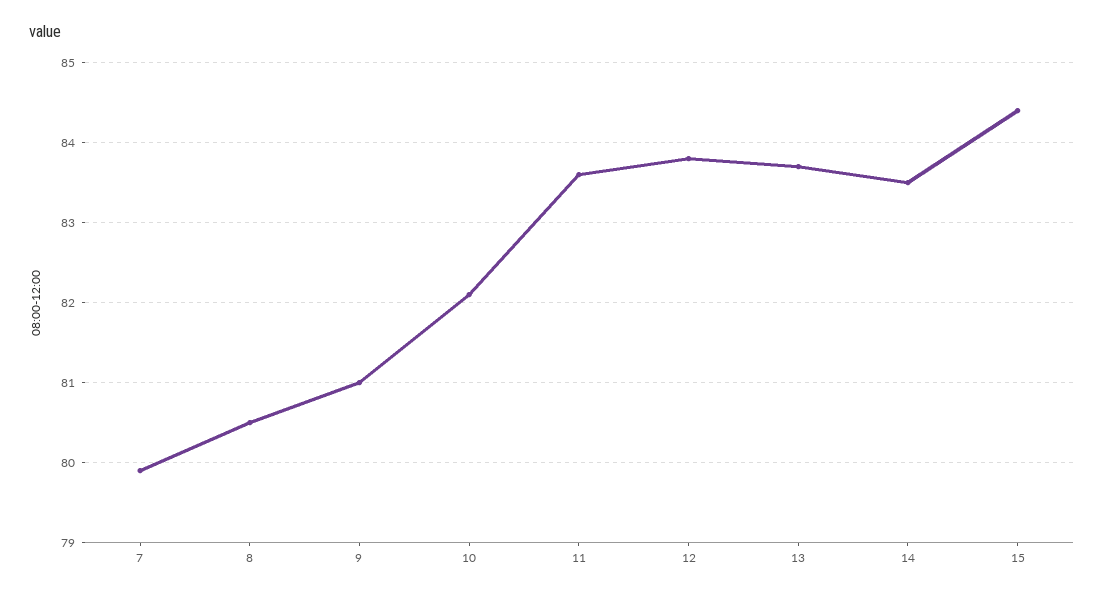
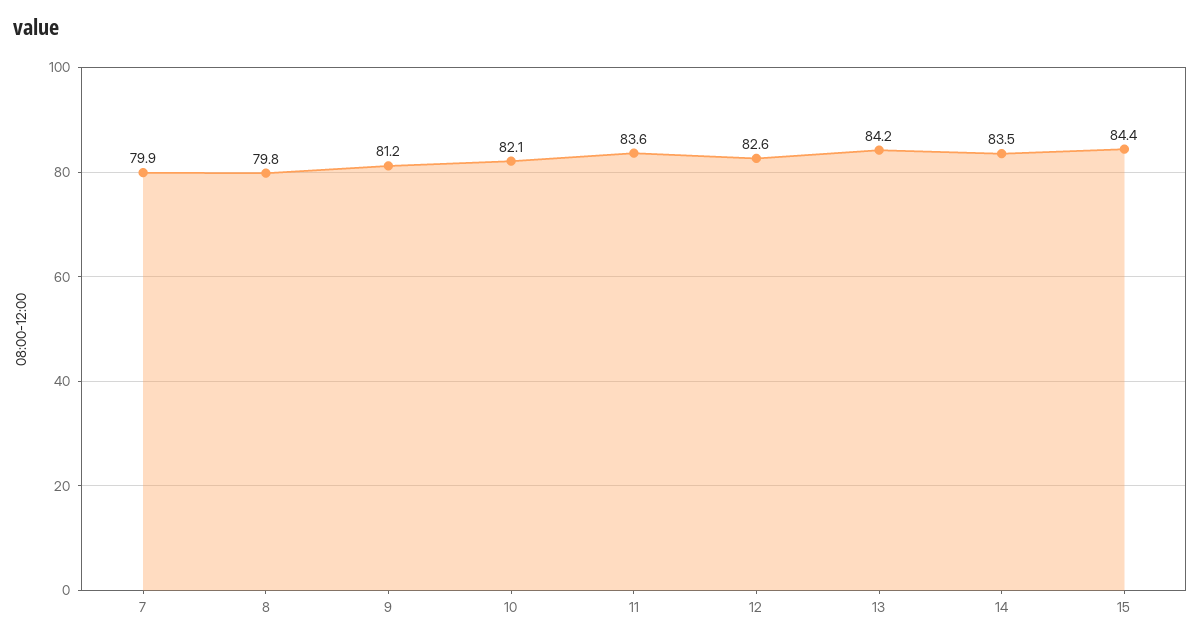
  {
    "7": 79.9,
-   "8": 80.5,
+   "8": 79.8,
-   "9": 81,
+   "9": 81.2,
    "10": 82.1,
    "11": 83.6,
-   "12": 83.8,
+   "12": 82.6,
-   "13": 83.7,
+   "13": 84.2,
    "14": 83.5,
    "15": 84.4
  }

